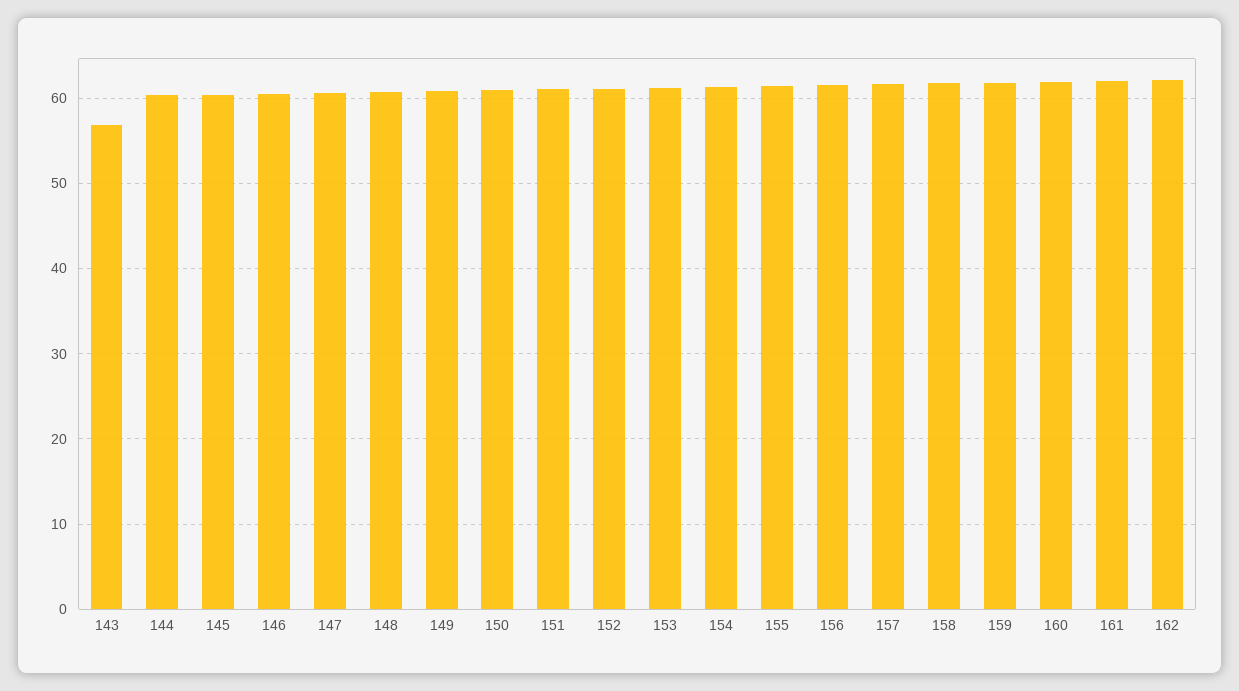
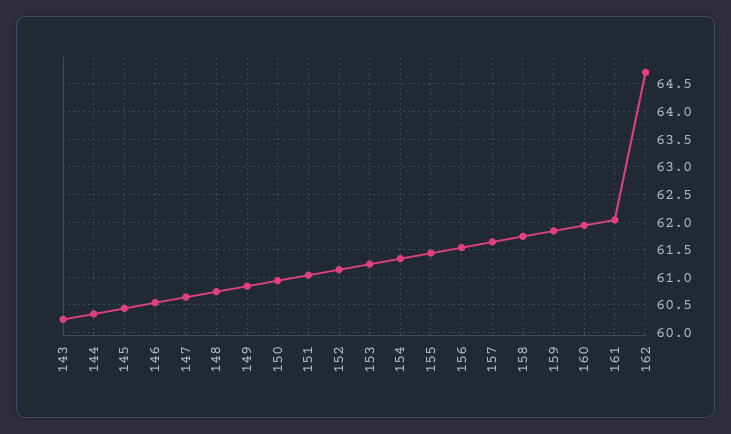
  {
-   "143": 57,
+   "143": 60.25,
    "144": 60.25,
    "145": 60.5,
    "146": 60.5,
    "147": 60.75,
    "148": 60.75,
    "149": 60.75,
    "150": 61,
    "151": 61,
    "152": 61.25,
    "153": 61.25,
    "154": 61.25,
    "155": 61.5,
    "156": 61.5,
    "157": 61.75,
    "158": 61.75,
    "159": 61.75,
    "160": 62,
    "161": 62,
-   "162": 62
+   "162": 64.75
  }

